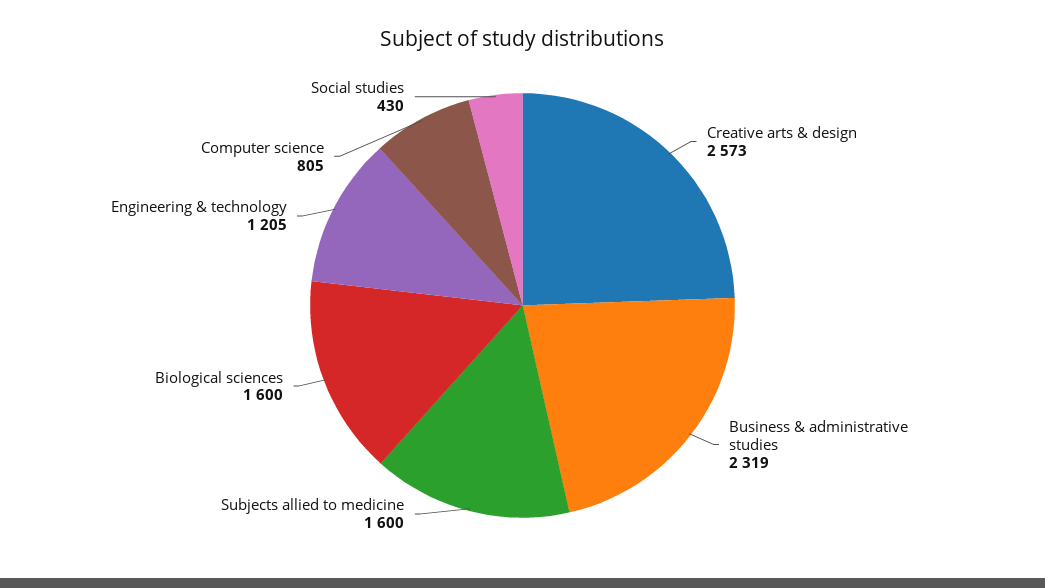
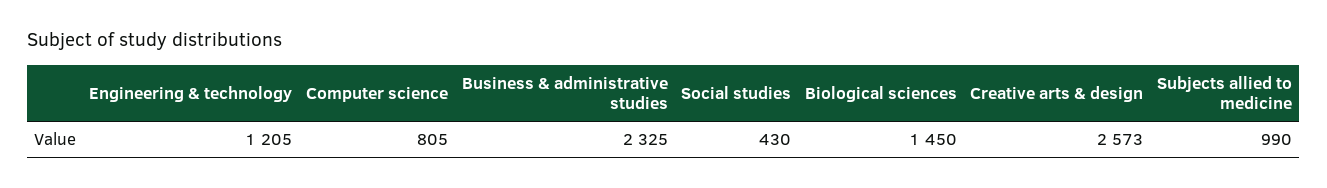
  {
    "Creative arts & design": 2573,
-   "Business & administrative studies": 2319,
+   "Business & administrative studies": 2325,
-   "Subjects allied to medicine": 1600,
+   "Subjects allied to medicine": 990,
-   "Biological sciences": 1600,
+   "Biological sciences": 1450,
    "Engineering & technology": 1205,
    "Computer science": 805,
    "Social studies": 430
  }

